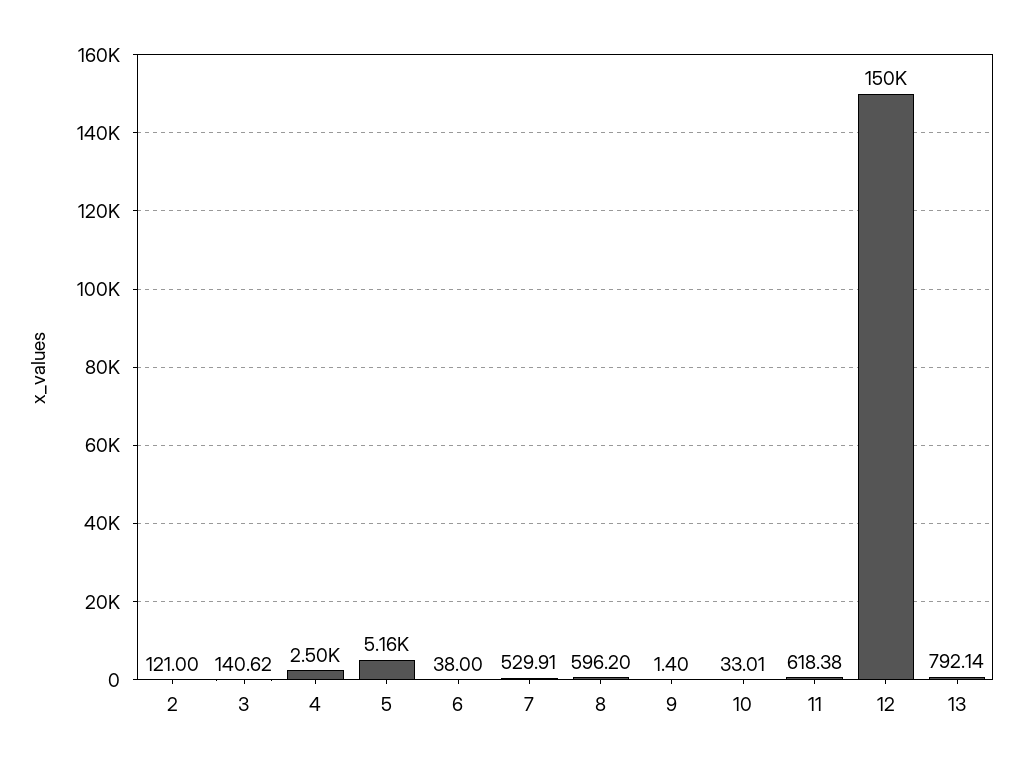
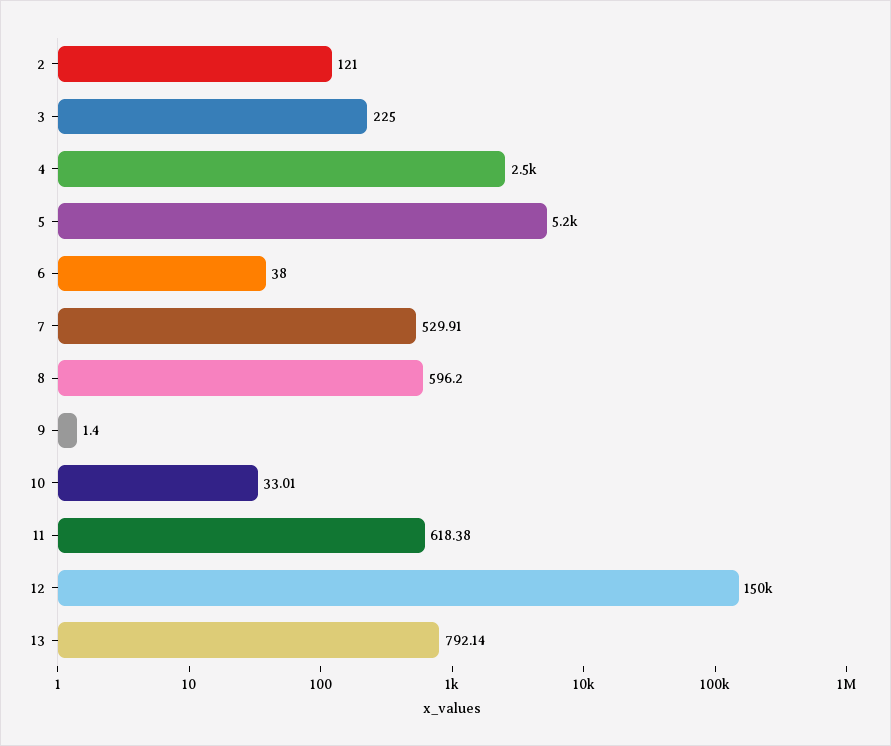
  {
    "2": 121,
-   "3": 140.62,
+   "3": 225,
    "4": 2500,
    "5": 5160,
    "6": 38,
    "7": 529.91,
    "8": 596.2,
    "9": 1.4,
    "10": 33.01,
    "11": 618.38,
    "12": 150000,
    "13": 792.14
  }

